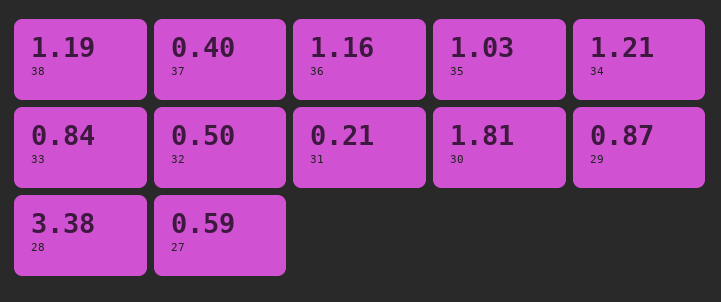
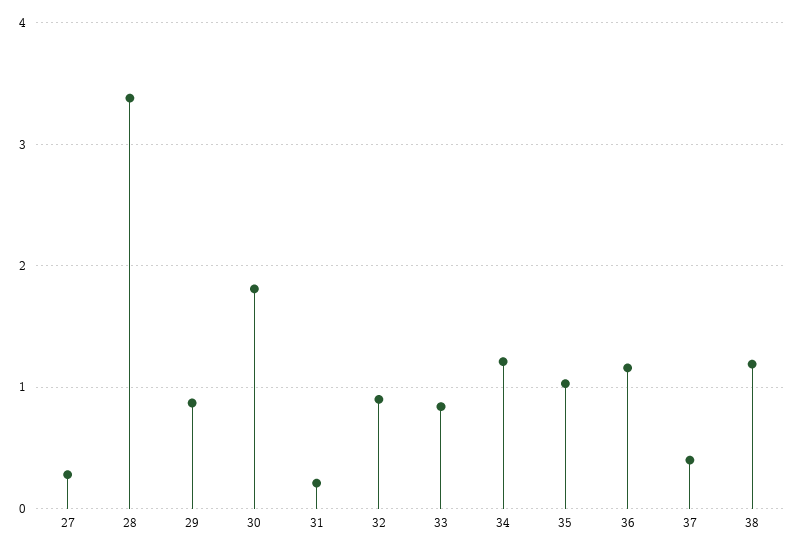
  {
    "38": 1.19,
    "37": 0.4,
    "36": 1.16,
    "35": 1.03,
    "34": 1.21,
    "33": 0.84,
-   "32": 0.5,
+   "32": 0.9,
    "31": 0.21,
    "30": 1.81,
    "29": 0.87,
    "28": 3.38,
-   "27": 0.59
+   "27": 0.3
  }

